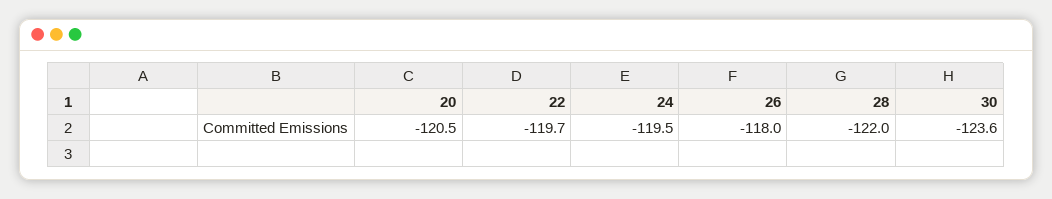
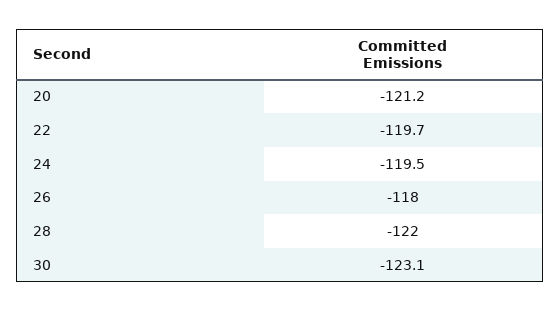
  {
-   "20": -120.5,
+   "20": -121.2,
    "22": -119.7,
    "24": -119.5,
    "26": -118,
    "28": -122,
-   "30": -123.6
+   "30": -123.1
  }

